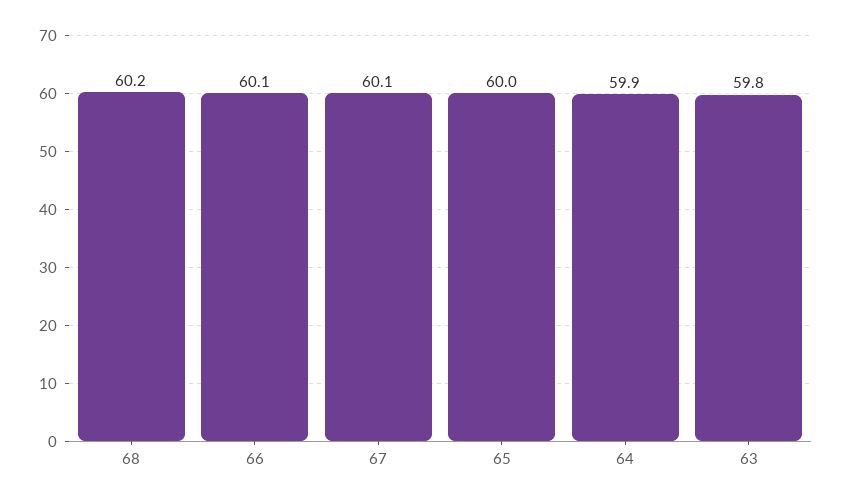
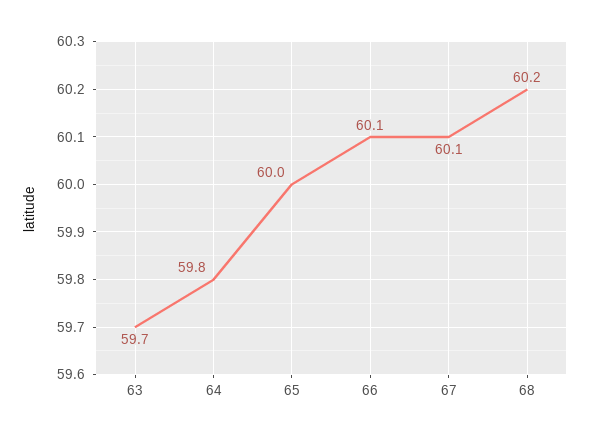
  {
    "68": 60.2,
    "66": 60.1,
    "67": 60.1,
    "65": 60,
-   "64": 59.9,
+   "64": 59.8,
-   "63": 59.8
+   "63": 59.7
  }

